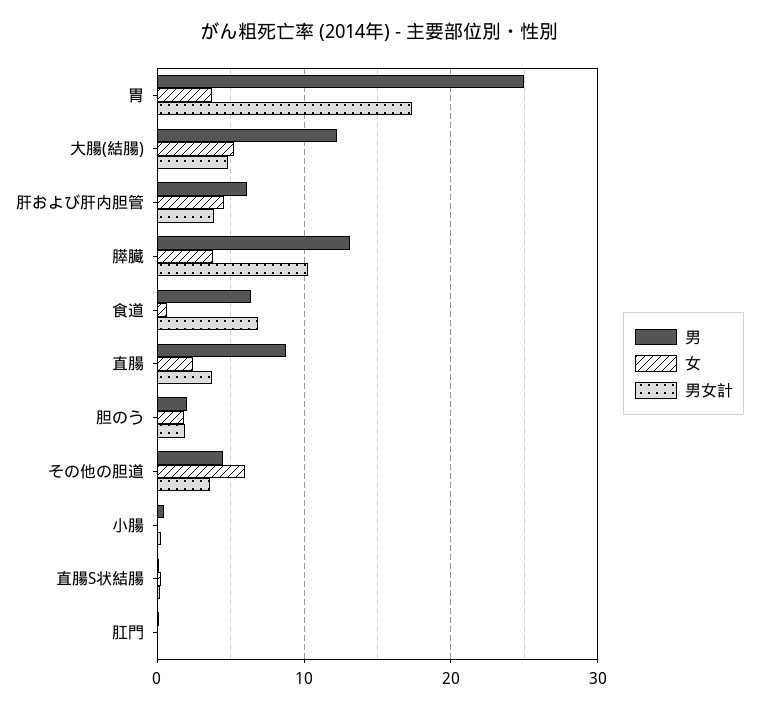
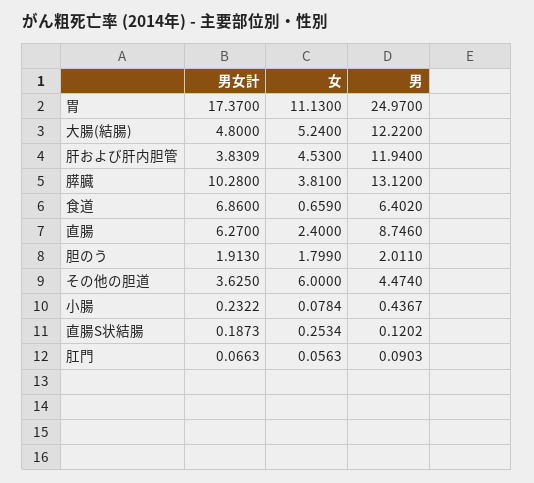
  {
    "男": {
      "胃": 24.97,
      "大腸(結腸)": 12.22,
-     "肝および肝内胆管": 6,
+     "肝および肝内胆管": 11.94,
      "膵臓": 13.12,
      "食道": 6.402,
      "直腸": 8.746,
      "胆のう": 2.011,
      "その他の胆道": 4.474,
      "小腸": 0.4367,
      "直腸S状結腸": 0.1202,
      "肛門": 0.0903
    },
    "女": {
-     "胃": 4,
+     "胃": 11.13,
      "大腸(結腸)": 5.24,
      "肝および肝内胆管": 4.53,
      "膵臓": 3.81,
      "食道": 0.659,
      "直腸": 2.4,
      "胆のう": 1.799,
      "その他の胆道": 6,
      "小腸": 0.0784,
      "直腸S状結腸": 0.2534,
      "肛門": 0.0563
    },
    "男女計": {
      "胃": 17.37,
      "大腸(結腸)": 4.8,
      "肝および肝内胆管": 3.8309,
      "膵臓": 10.28,
      "食道": 6.86,
-     "直腸": 4,
+     "直腸": 6.27,
      "胆のう": 1.913,
      "その他の胆道": 3.625,
      "小腸": 0.2322,
      "直腸S状結腸": 0.1873,
      "肛門": 0.0663
    }
  }

